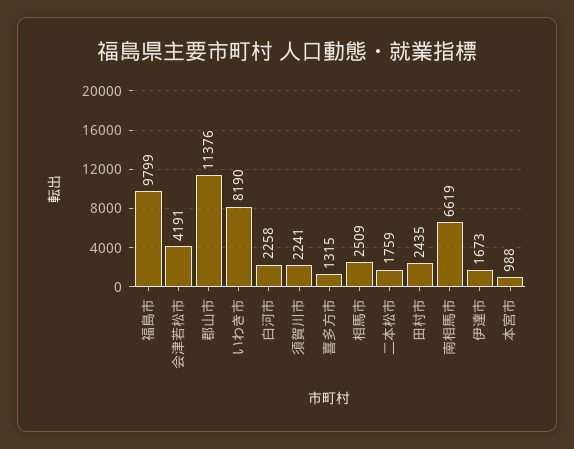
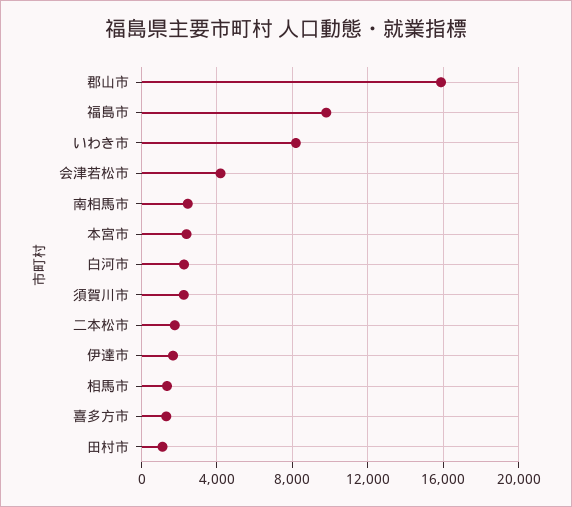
  {
    "福島市": 9799,
    "会津若松市": 4191,
-   "郡山市": 11376,
+   "郡山市": 16000,
    "いわき市": 8190,
    "白河市": 2258,
    "須賀川市": 2241,
    "喜多方市": 1315,
-   "相馬市": 2509,
+   "相馬市": 1500,
    "二本松市": 1759,
-   "田村市": 2435,
+   "田村市": 1000,
-   "南相馬市": 6619,
+   "南相馬市": 2500,
    "伊達市": 1673,
-   "本宮市": 988
+   "本宮市": 2500
  }

